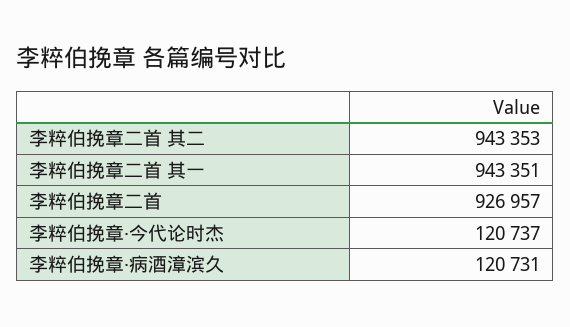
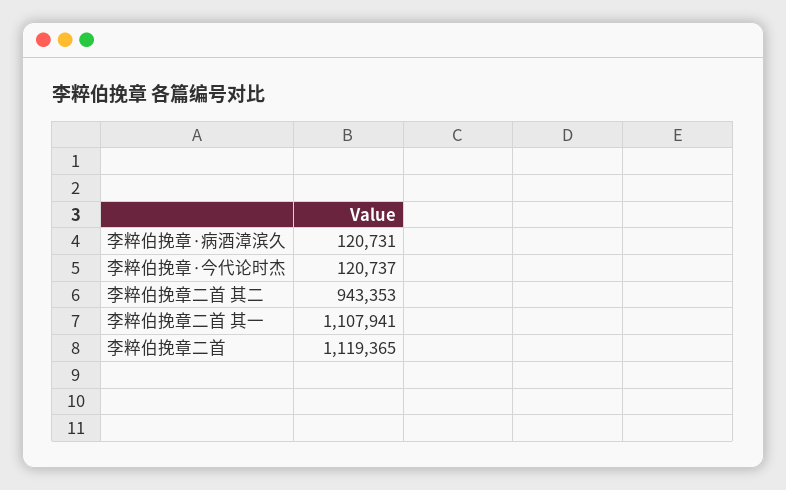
  {
    "李粹伯挽章二首 其二": 943353,
-   "李粹伯挽章二首 其一": 943351,
+   "李粹伯挽章二首 其一": 1107941,
-   "李粹伯挽章二首": 926957,
+   "李粹伯挽章二首": 1119365,
    "李粹伯挽章·今代论时杰": 120737,
    "李粹伯挽章·病酒漳滨久": 120731
  }

